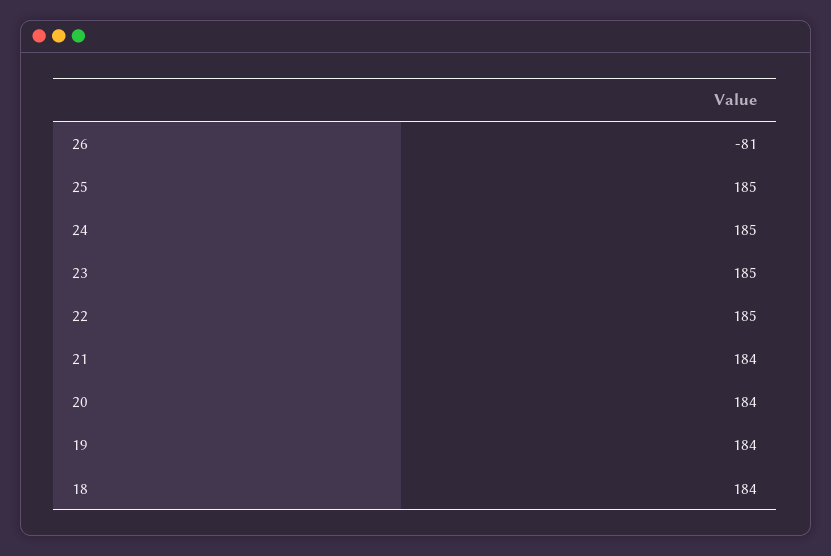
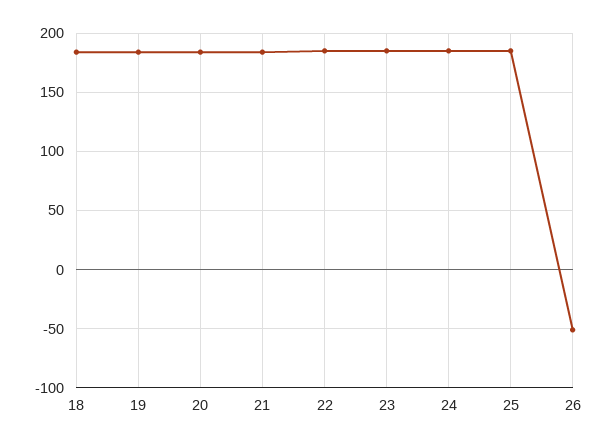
  {
-   "26": -81,
+   "26": -50,
    "25": 185,
    "24": 185,
    "23": 185,
    "22": 185,
    "21": 184,
    "20": 184,
    "19": 184,
    "18": 184
  }

